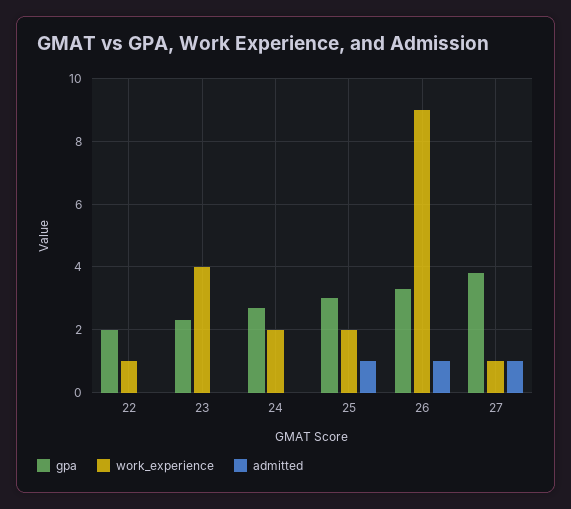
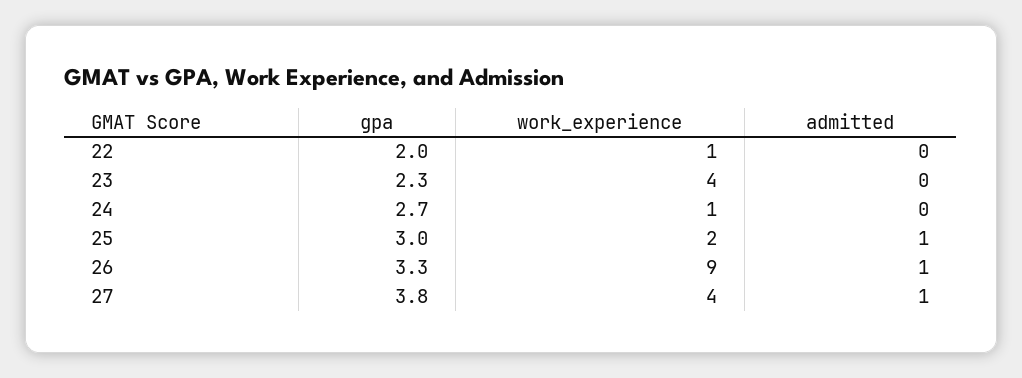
  {
    "gpa": {
      "22": 2,
      "23": 2.3,
      "24": 2.7,
      "25": 3,
      "26": 3.3,
      "27": 3.8
    },
    "work_experience": {
      "22": 1,
      "23": 4,
-     "24": 2,
+     "24": 1,
      "25": 2,
      "26": 9,
-     "27": 1
+     "27": 4
    },
    "admitted": {
      "22": 0,
      "23": 0,
      "24": 0,
      "25": 1,
      "26": 1,
      "27": 1
    }
  }

